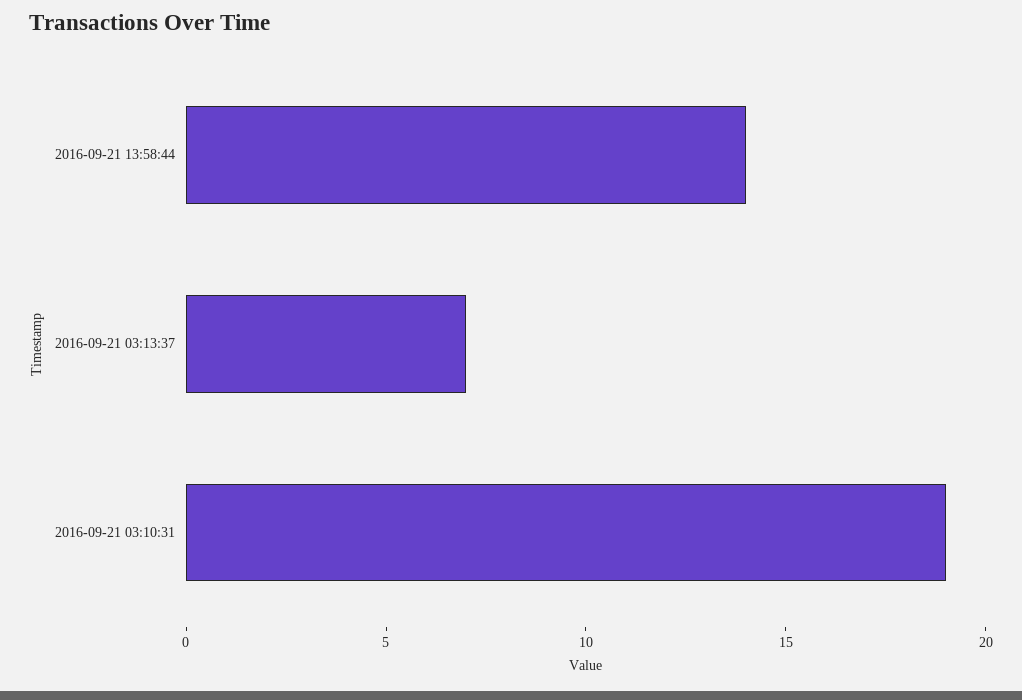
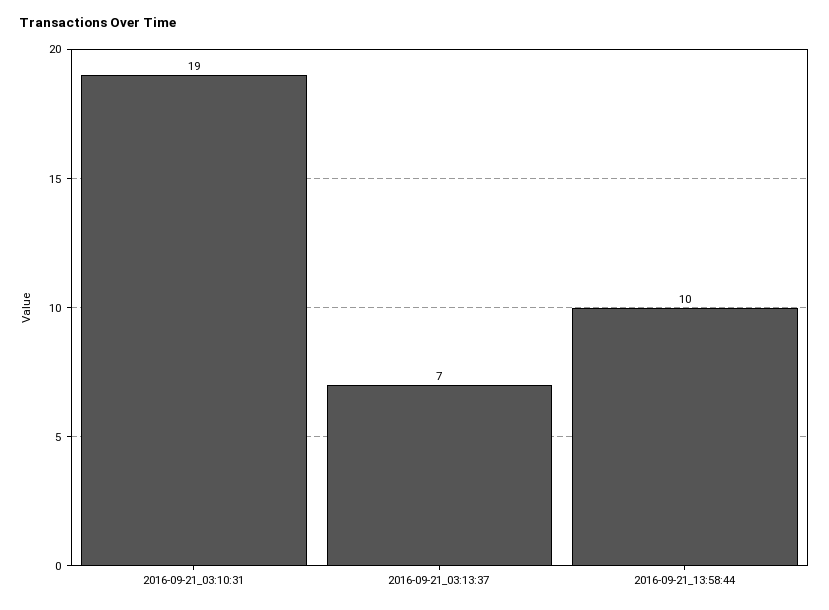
  {
-   "2016-09-21 13:58:44": 14,
+   "2016-09-21 13:58:44": 10,
    "2016-09-21 03:13:37": 7,
    "2016-09-21 03:10:31": 19
  }

